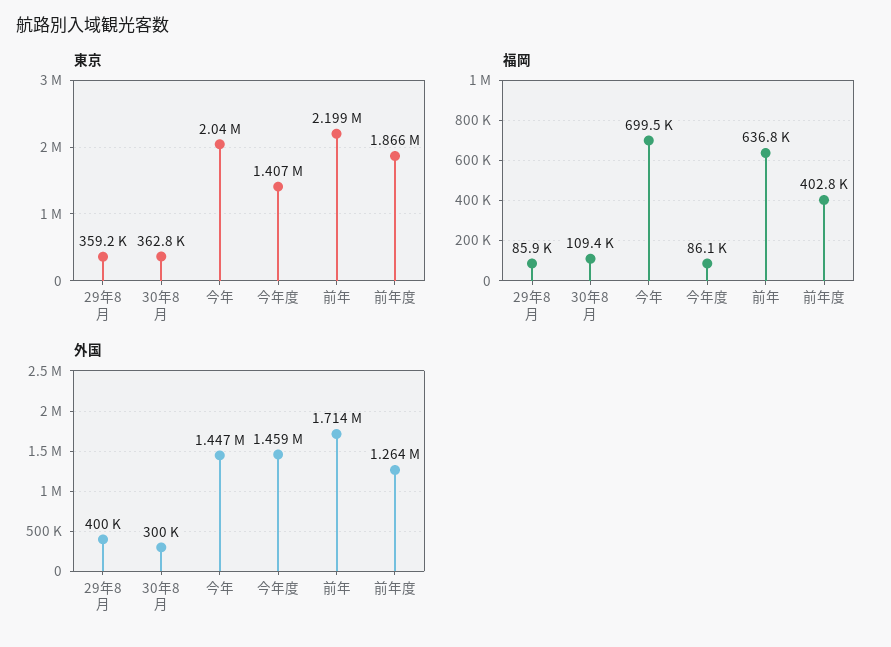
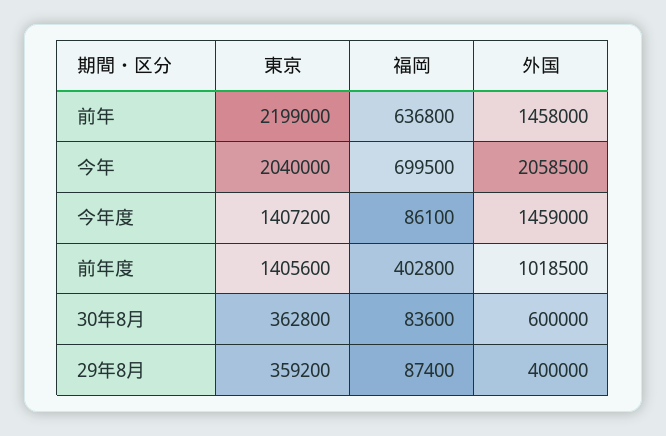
  {
    "東京": {
      "29年8月": 359200,
      "30年8月": 362800,
      "今年": 2040000,
      "今年度": 1407200,
      "前年": 2199000,
-     "前年度": 1866000
+     "前年度": 1405600
    },
    "福岡": {
-     "29年8月": 85900,
+     "29年8月": 87400,
-     "30年8月": 109400,
+     "30年8月": 83600,
      "今年": 699500,
      "今年度": 86100,
      "前年": 636800,
      "前年度": 402800
    },
    "外国": {
      "29年8月": 400000,
-     "30年8月": 300000,
+     "30年8月": 600000,
-     "今年": 1447000,
+     "今年": 2058500,
      "今年度": 1459000,
-     "前年": 1714000,
+     "前年": 1458000,
-     "前年度": 1264000
+     "前年度": 1018500
    }
  }

